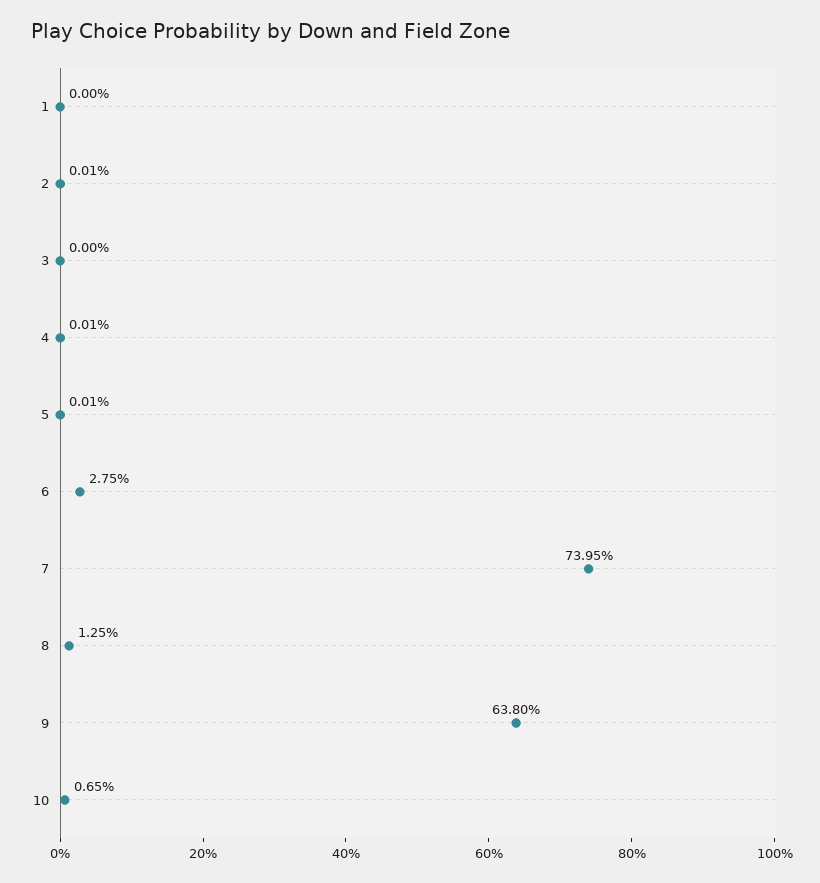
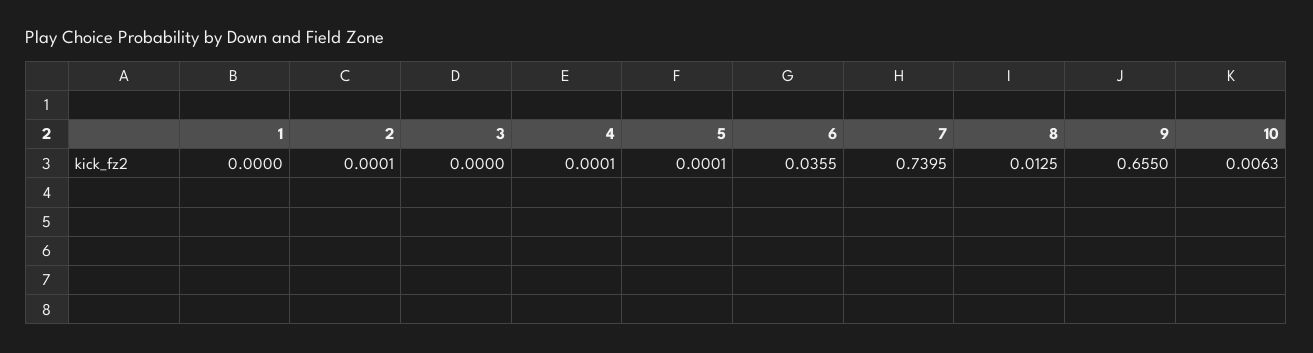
  {
    "1": 0,
    "2": 0.0001,
    "3": 0,
    "4": 0.0001,
    "5": 0.0001,
-   "6": 0.0275,
+   "6": 0.0355,
    "7": 0.7395,
    "8": 0.0125,
-   "9": 0.638,
+   "9": 0.655,
-   "10": 0.0065
+   "10": 0.0063
  }

